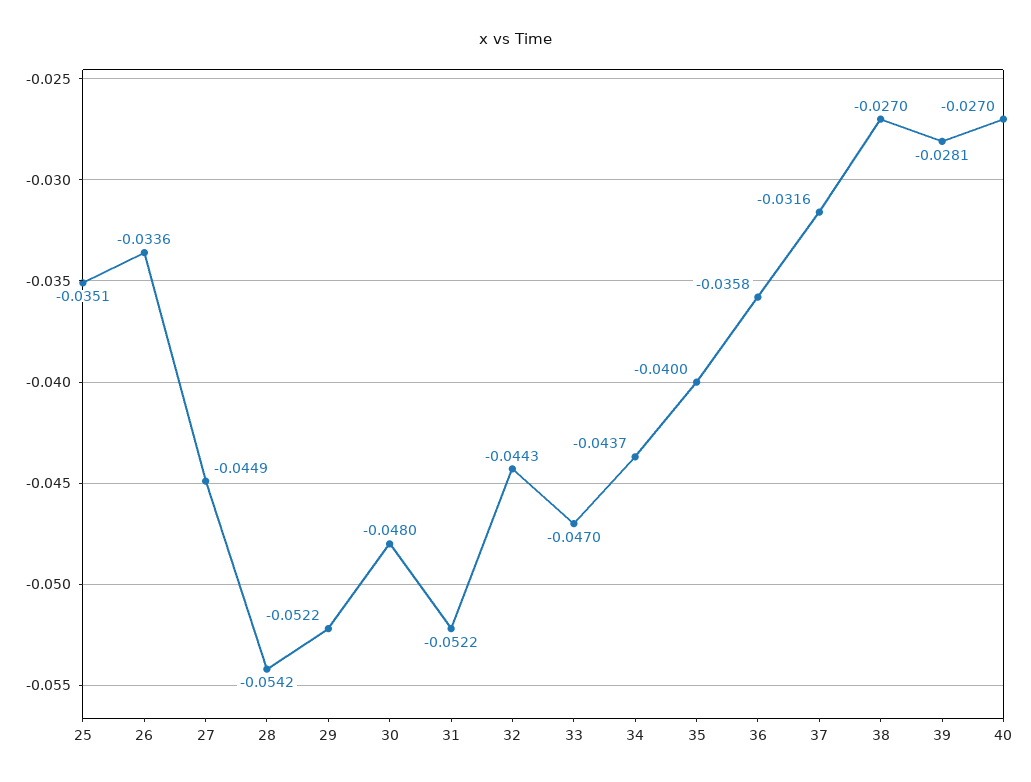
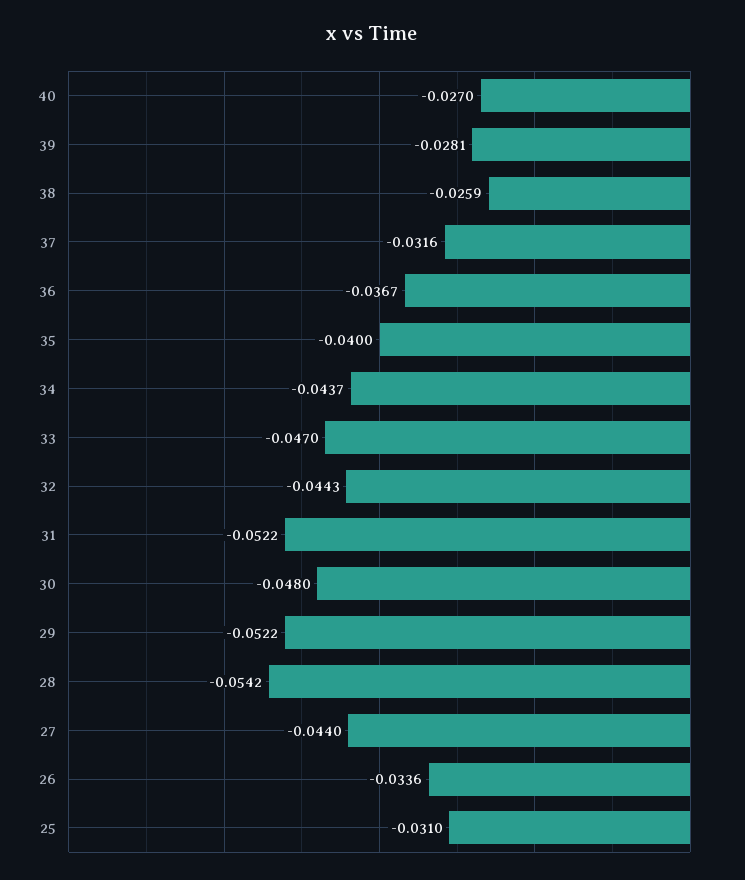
  {
-   "25": -0.0351,
+   "25": -0.031,
    "26": -0.0336,
-   "27": -0.0449,
+   "27": -0.044,
    "28": -0.0542,
    "29": -0.0522,
    "30": -0.048,
    "31": -0.0522,
    "32": -0.0443,
    "33": -0.047,
    "34": -0.0437,
    "35": -0.04,
-   "36": -0.0358,
+   "36": -0.0367,
    "37": -0.0316,
-   "38": -0.027,
+   "38": -0.0259,
    "39": -0.0281,
    "40": -0.027
  }

